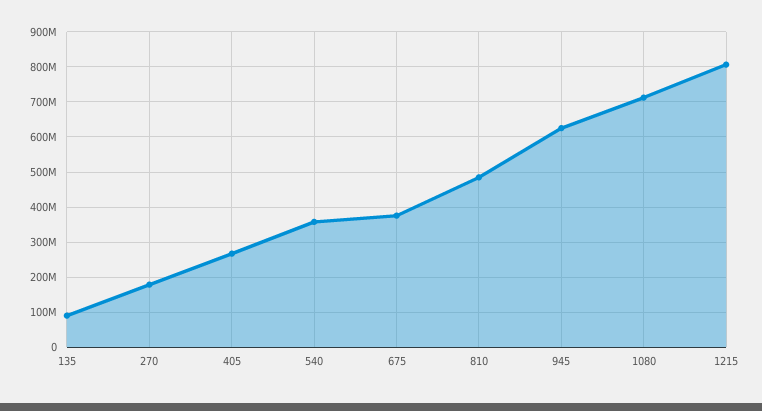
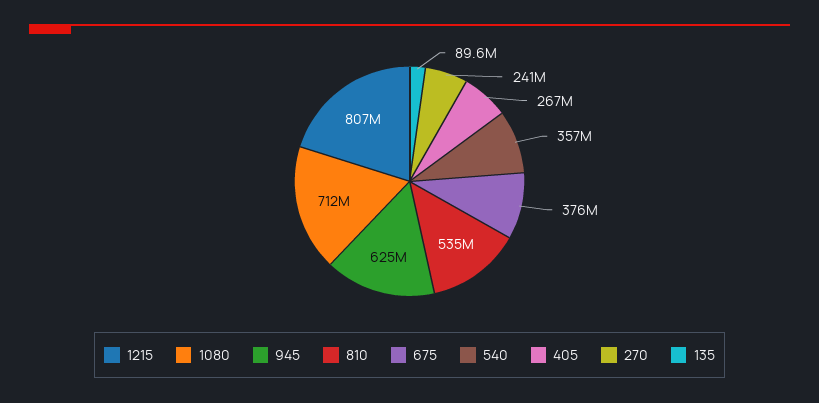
  {
    "135": 89600000,
-   "270": 180000000,
+   "270": 241000000,
    "405": 267000000,
    "540": 357000000,
    "675": 376000000,
-   "810": 480000000,
+   "810": 535000000,
    "945": 625000000,
    "1080": 712000000,
    "1215": 807000000
  }

